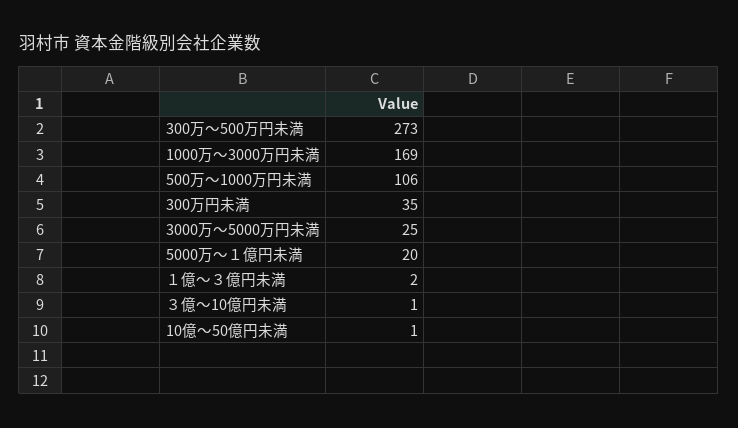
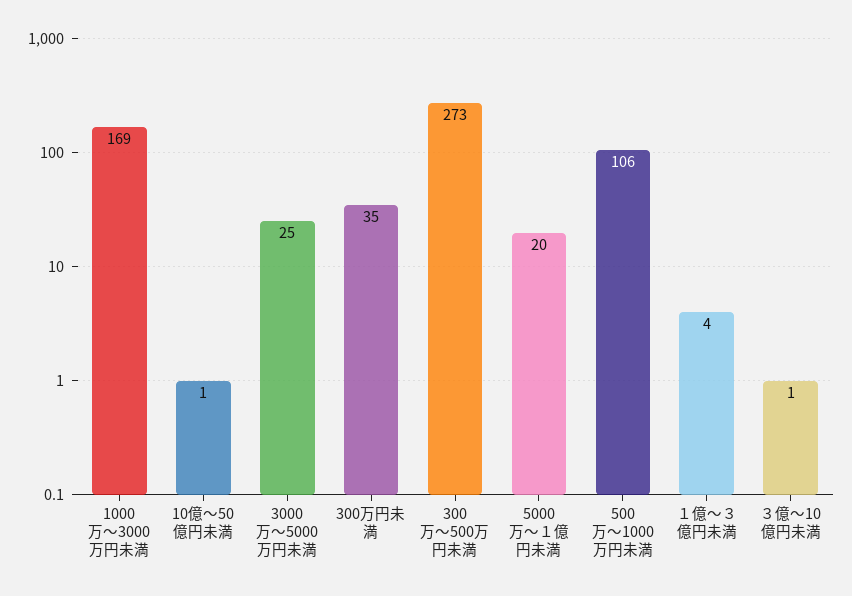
  {
    "300万～500万円未満": 273,
    "1000万～3000万円未満": 169,
    "500万～1000万円未満": 106,
    "300万円未満": 35,
    "3000万～5000万円未満": 25,
    "5000万～１億円未満": 20,
-   "１億～３億円未満": 2,
+   "１億～３億円未満": 4,
    "３億～10億円未満": 1,
    "10億～50億円未満": 1
  }

